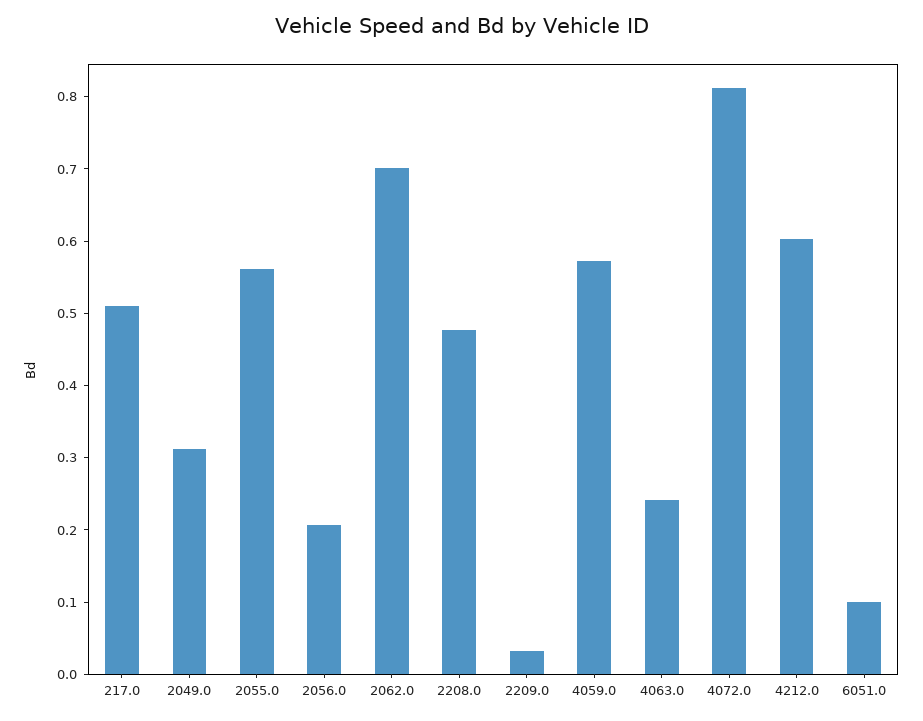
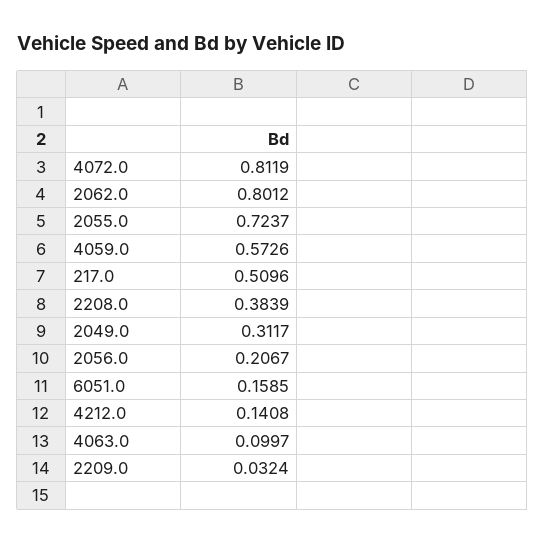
  {
    "217.0": 0.5096,
    "2049.0": 0.3117,
-   "2055.0": 0.56,
+   "2055.0": 0.7237,
    "2056.0": 0.2067,
-   "2062.0": 0.7,
+   "2062.0": 0.8012,
-   "2208.0": 0.48,
+   "2208.0": 0.3839,
    "2209.0": 0.0324,
    "4059.0": 0.5726,
-   "4063.0": 0.24,
+   "4063.0": 0.0997,
    "4072.0": 0.8119,
-   "4212.0": 0.6,
+   "4212.0": 0.1408,
-   "6051.0": 0.1
+   "6051.0": 0.1585
  }

